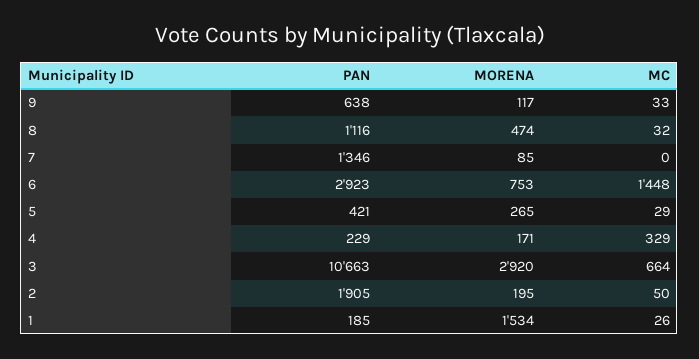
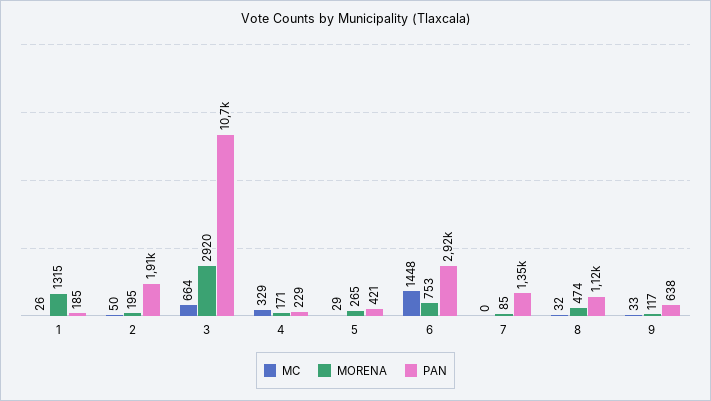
  {
    "PAN": {
      "9": 638,
      "8": 1116,
      "7": 1346,
      "6": 2923,
      "5": 421,
      "4": 229,
      "3": 10663,
      "2": 1905,
      "1": 185
    },
    "MORENA": {
      "9": 117,
      "8": 474,
      "7": 85,
      "6": 753,
      "5": 265,
      "4": 171,
      "3": 2920,
      "2": 195,
-     "1": 1534
+     "1": 1315
    },
    "MC": {
      "9": 33,
      "8": 32,
      "7": 0,
      "6": 1448,
      "5": 29,
      "4": 329,
      "3": 664,
      "2": 50,
      "1": 26
    }
  }

